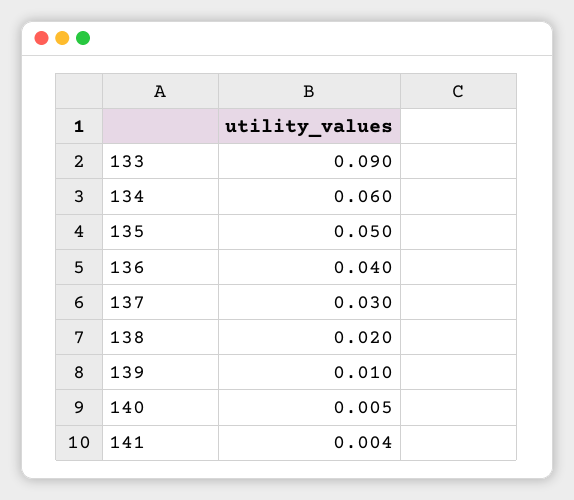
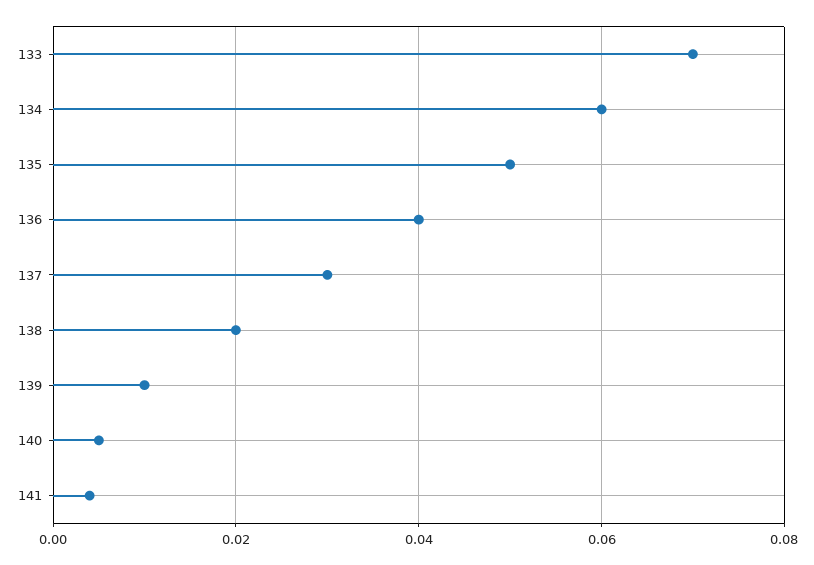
  {
-   "133": 0.09,
+   "133": 0.07,
    "134": 0.06,
    "135": 0.05,
    "136": 0.04,
    "137": 0.03,
    "138": 0.02,
    "139": 0.01,
    "140": 0.005,
    "141": 0.004
  }

